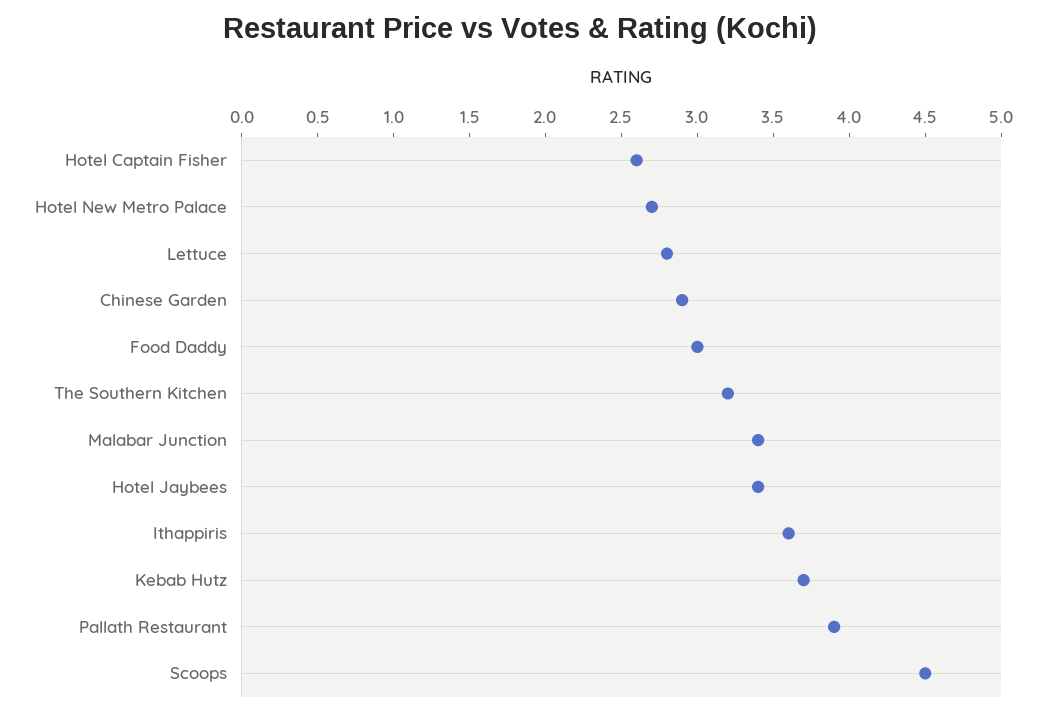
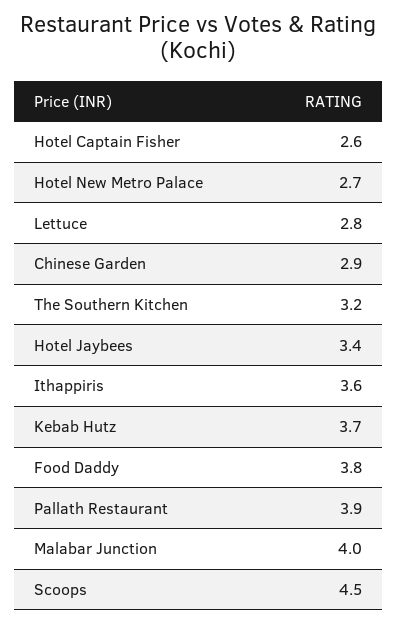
  {
    "Hotel Captain Fisher": 2.6,
    "Hotel New Metro Palace": 2.7,
    "Lettuce": 2.8,
    "Chinese Garden": 2.9,
-   "Food Daddy": 3,
+   "Food Daddy": 3.8,
    "The Southern Kitchen": 3.2,
-   "Malabar Junction": 3.4,
+   "Malabar Junction": 4,
    "Hotel Jaybees": 3.4,
    "Ithappiris": 3.6,
    "Kebab Hutz": 3.7,
    "Pallath Restaurant": 3.9,
    "Scoops": 4.5
  }

